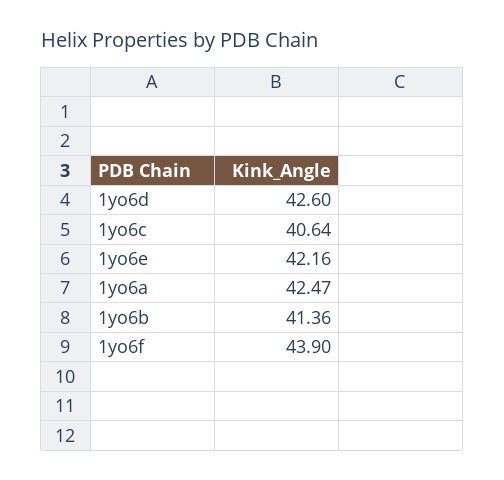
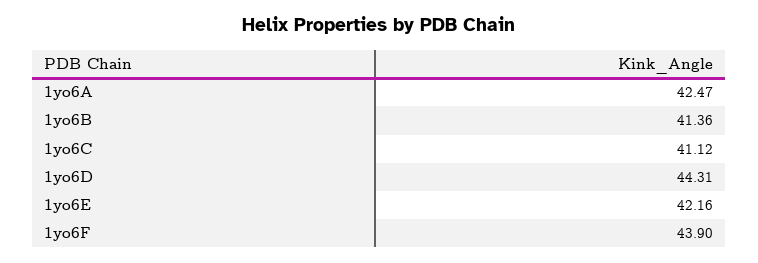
  {
-   "1yo6d": 42.6,
+   "1yo6d": 44.31,
-   "1yo6c": 40.64,
+   "1yo6c": 41.12,
    "1yo6e": 42.16,
    "1yo6a": 42.47,
    "1yo6b": 41.36,
    "1yo6f": 43.9
  }

